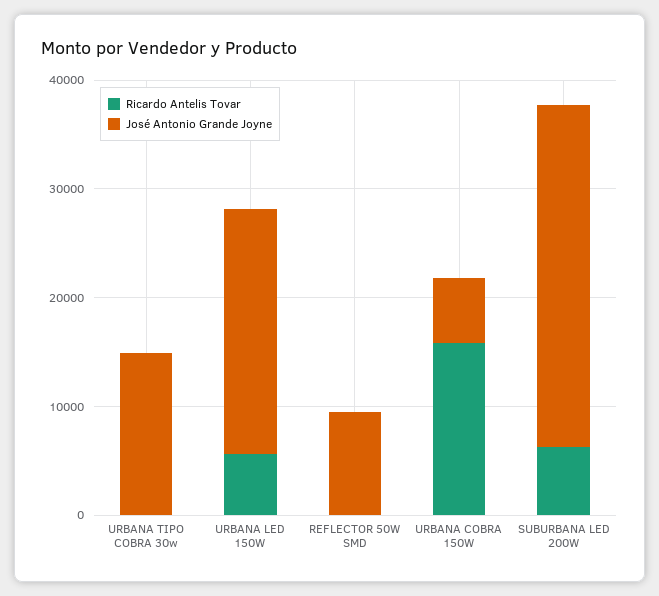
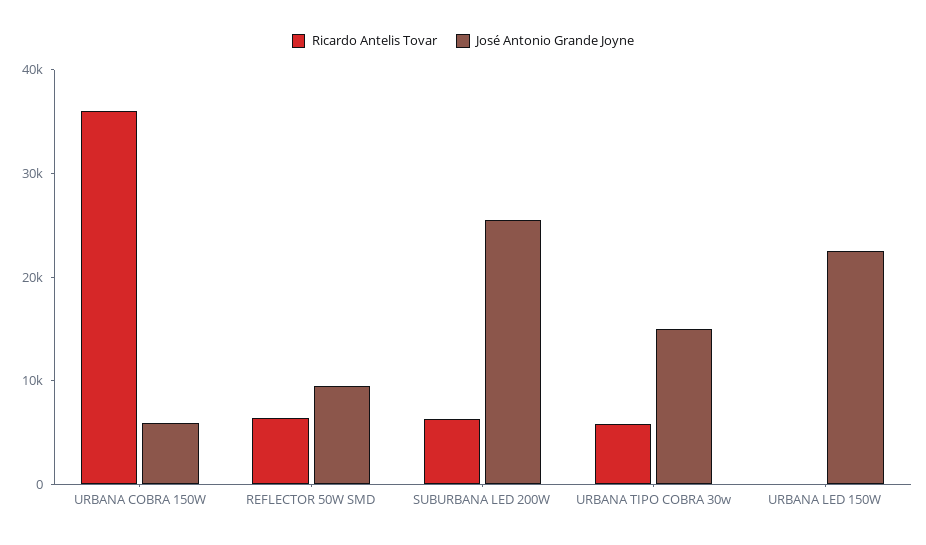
  {
    "Ricardo Antelis Tovar": {
-     "URBANA TIPO COBRA 30w": 0,
+     "URBANA TIPO COBRA 30w": 6000,
-     "URBANA LED 150W": 6000,
+     "URBANA LED 150W": 0,
-     "REFLECTOR 50W SMD": 0,
+     "REFLECTOR 50W SMD": 6000,
-     "URBANA COBRA 150W": 16000,
+     "URBANA COBRA 150W": 36000,
      "SUBURBANA LED 200W": 6000
    },
    "José Antonio Grande Joyne": {
      "URBANA TIPO COBRA 30w": 14000,
      "URBANA LED 150W": 22000,
      "REFLECTOR 50W SMD": 10000,
      "URBANA COBRA 150W": 6000,
-     "SUBURBANA LED 200W": 32000
+     "SUBURBANA LED 200W": 26000
    }
  }

